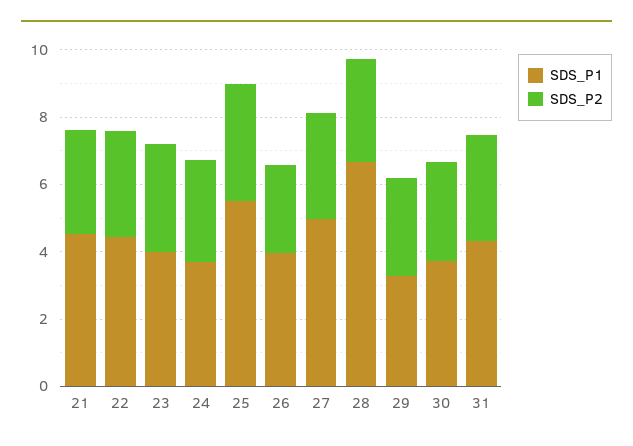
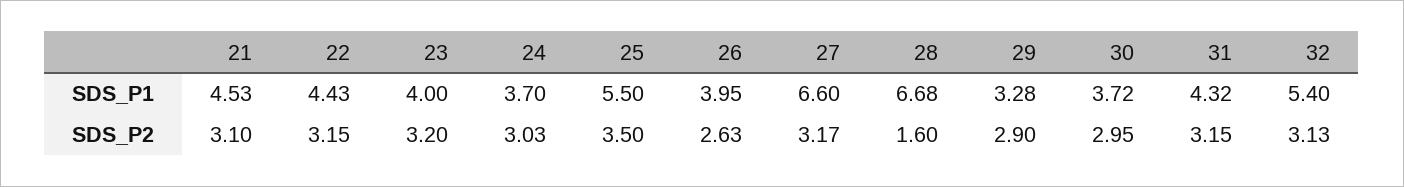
  {
    "SDS_P1": {
      "21": 4.53,
      "22": 4.43,
      "23": 4,
      "24": 3.7,
      "25": 5.5,
      "26": 3.95,
-     "27": 5,
+     "27": 6.6,
      "28": 6.68,
      "29": 3.28,
      "30": 3.72,
-     "31": 4.32
+     "31": 4.32,
+     "32": 5.4
    },
    "SDS_P2": {
      "21": 3.1,
      "22": 3.15,
      "23": 3.2,
      "24": 3.03,
      "25": 3.5,
      "26": 2.63,
      "27": 3.17,
-     "28": 3,
+     "28": 1.6,
      "29": 2.9,
      "30": 2.95,
-     "31": 3.15
+     "31": 3.15,
+     "32": 3.13
    }
  }

